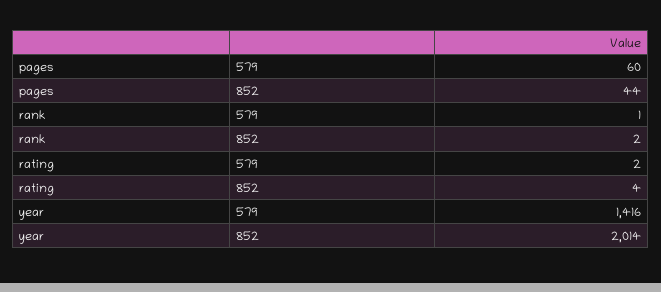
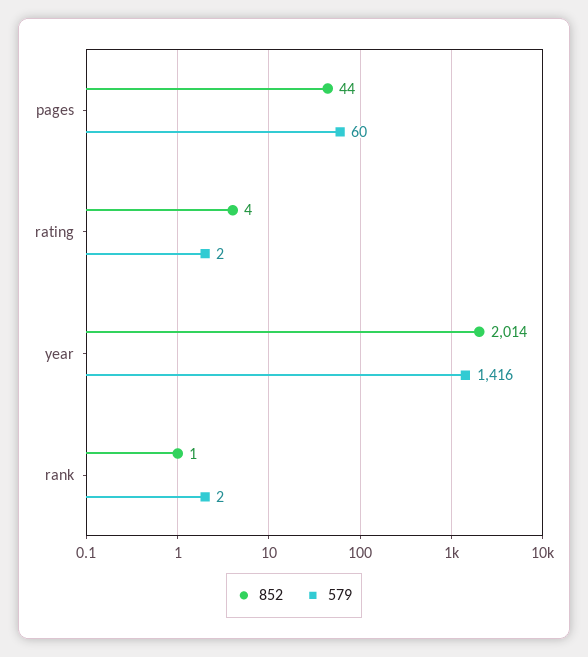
  {
    "579": {
      "pages": 60,
-     "rank": 1,
+     "rank": 2,
      "rating": 2,
      "year": 1416
    },
    "852": {
      "pages": 44,
-     "rank": 2,
+     "rank": 1,
      "rating": 4,
      "year": 2014
    }
  }

